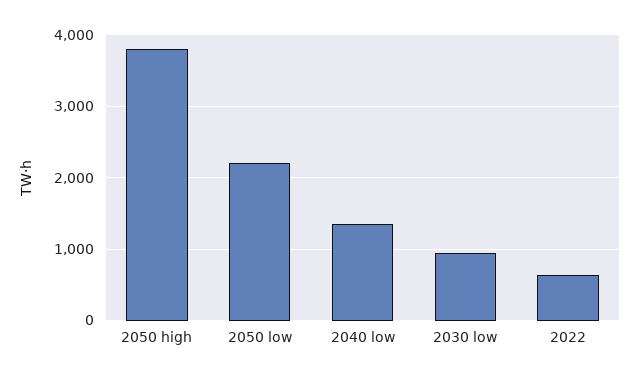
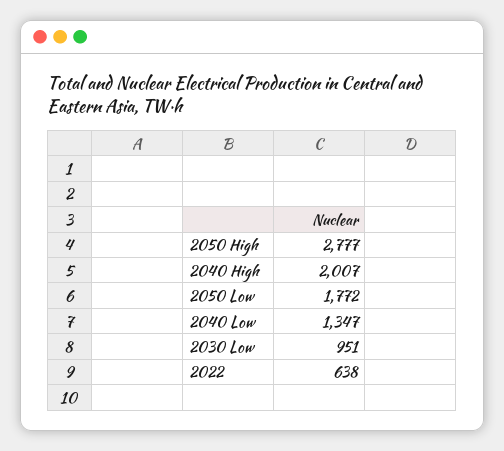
  {
-   "2050 high": 3800,
+   "2050 high": 2777,
-   "2050 low": 2200,
+   "2050 low": 1772,
    "2040 low": 1347,
    "2030 low": 951,
-   "2022": 638
+   "2022": 638,
+   "2040 High": 2007
  }

